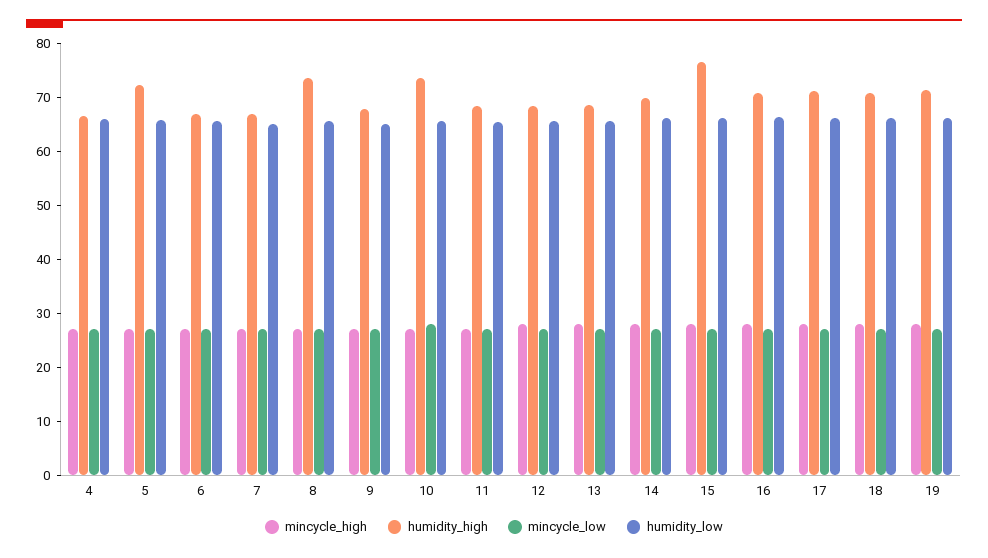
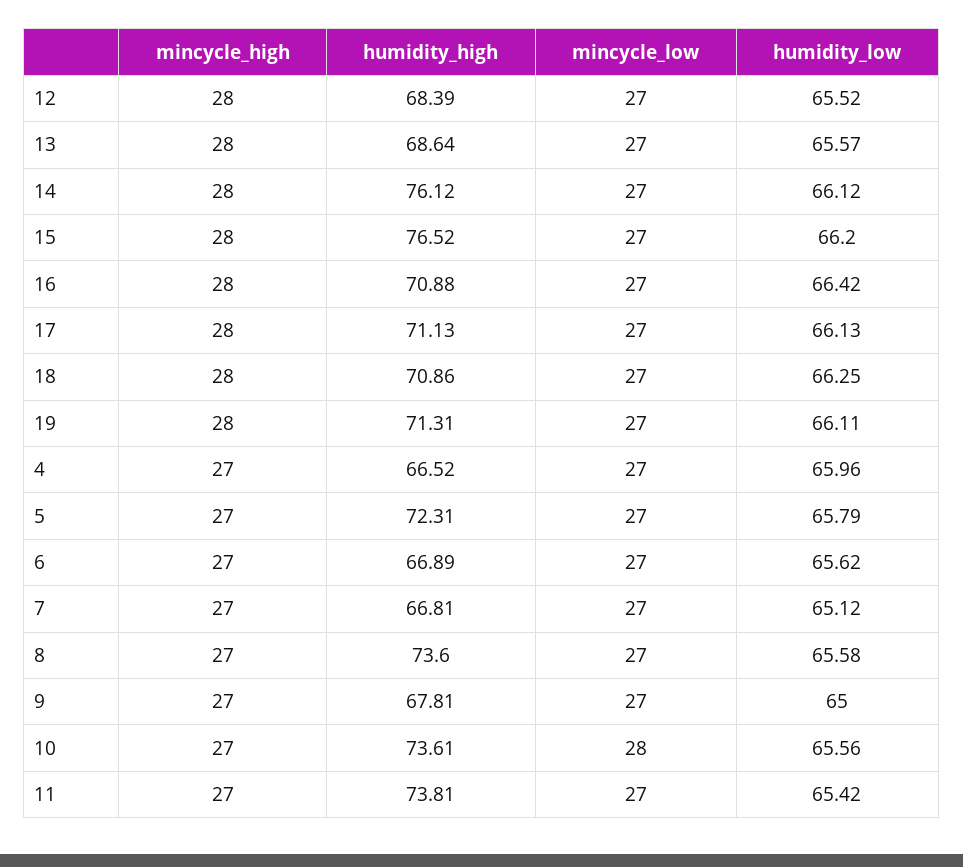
  {
    "mincycle_high": {
      "4": 27,
      "5": 27,
      "6": 27,
      "7": 27,
      "8": 27,
      "9": 27,
      "10": 27,
      "11": 27,
      "12": 28,
      "13": 28,
      "14": 28,
      "15": 28,
      "16": 28,
      "17": 28,
      "18": 28,
      "19": 28
    },
    "humidity_high": {
      "4": 66.52,
      "5": 72.31,
      "6": 66.89,
      "7": 66.81,
      "8": 73.6,
      "9": 67.81,
      "10": 73.61,
-     "11": 68,
+     "11": 73.81,
      "12": 68.39,
      "13": 68.64,
-     "14": 70,
+     "14": 76.12,
      "15": 76.52,
      "16": 70.88,
      "17": 71.13,
      "18": 70.86,
      "19": 71.31
    },
    "mincycle_low": {
      "4": 27,
      "5": 27,
      "6": 27,
      "7": 27,
      "8": 27,
      "9": 27,
      "10": 28,
      "11": 27,
      "12": 27,
      "13": 27,
      "14": 27,
      "15": 27,
      "16": 27,
      "17": 27,
      "18": 27,
      "19": 27
    },
    "humidity_low": {
      "4": 65.96,
      "5": 65.79,
      "6": 65.62,
      "7": 65.12,
      "8": 65.58,
      "9": 65,
      "10": 65.56,
      "11": 65.42,
      "12": 65.52,
      "13": 65.57,
      "14": 66.12,
      "15": 66.2,
      "16": 66.42,
      "17": 66.13,
      "18": 66.25,
      "19": 66.11
    }
  }

